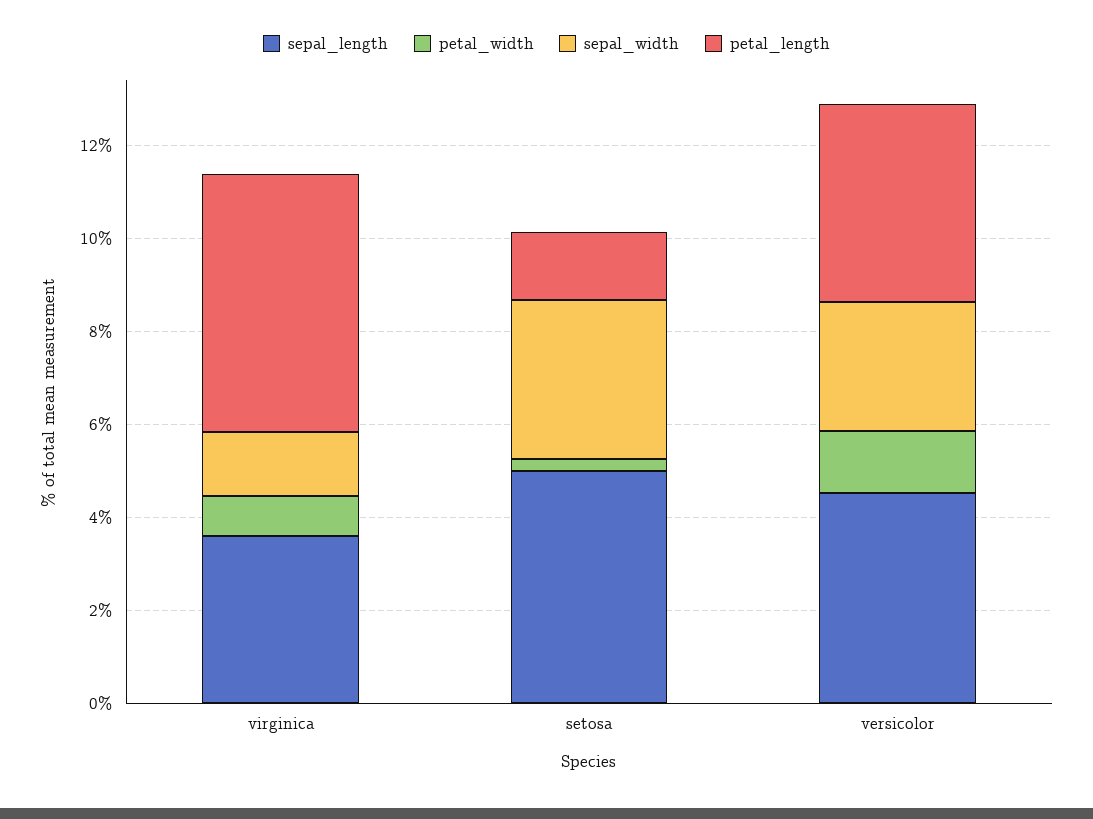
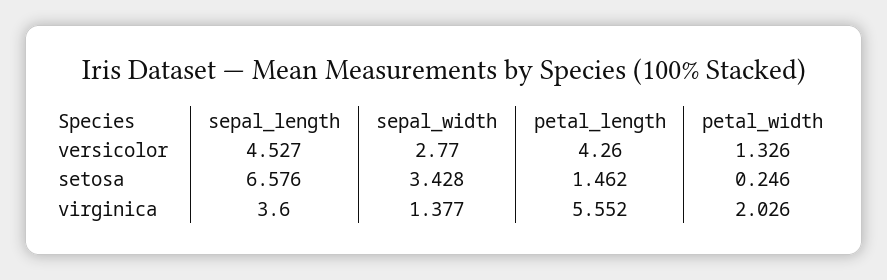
  {
    "sepal_length": {
      "virginica": 3.6,
-     "setosa": 5,
+     "setosa": 6.576,
      "versicolor": 4.527
    },
    "petal_width": {
-     "virginica": 1,
+     "virginica": 2.026,
      "setosa": 0.246,
      "versicolor": 1.326
    },
    "sepal_width": {
      "virginica": 1.377,
      "setosa": 3.428,
      "versicolor": 2.77
    },
    "petal_length": {
      "virginica": 5.552,
      "setosa": 1.462,
      "versicolor": 4.26
    }
  }

